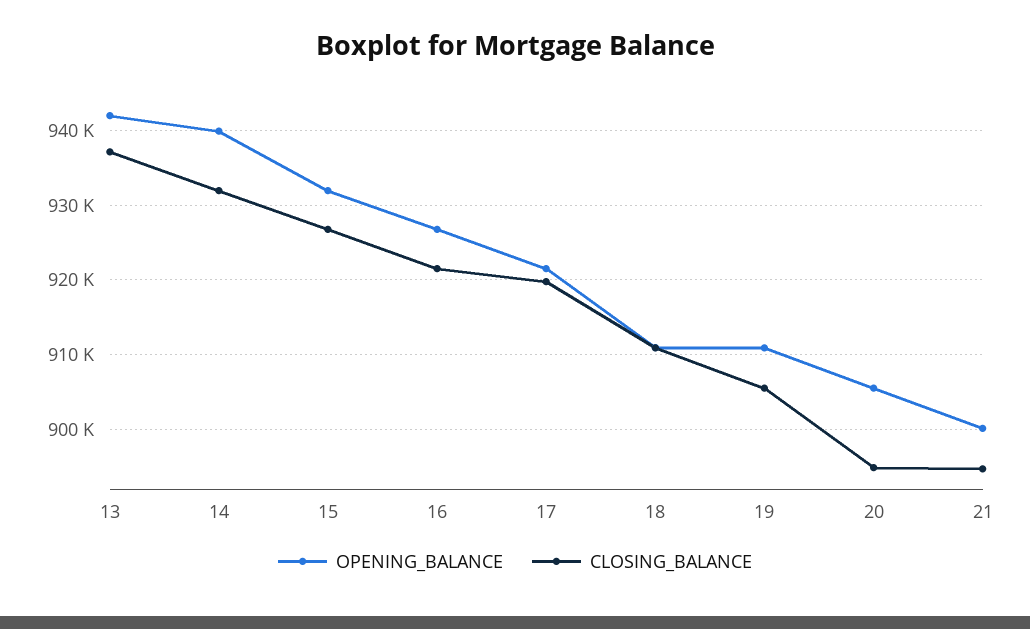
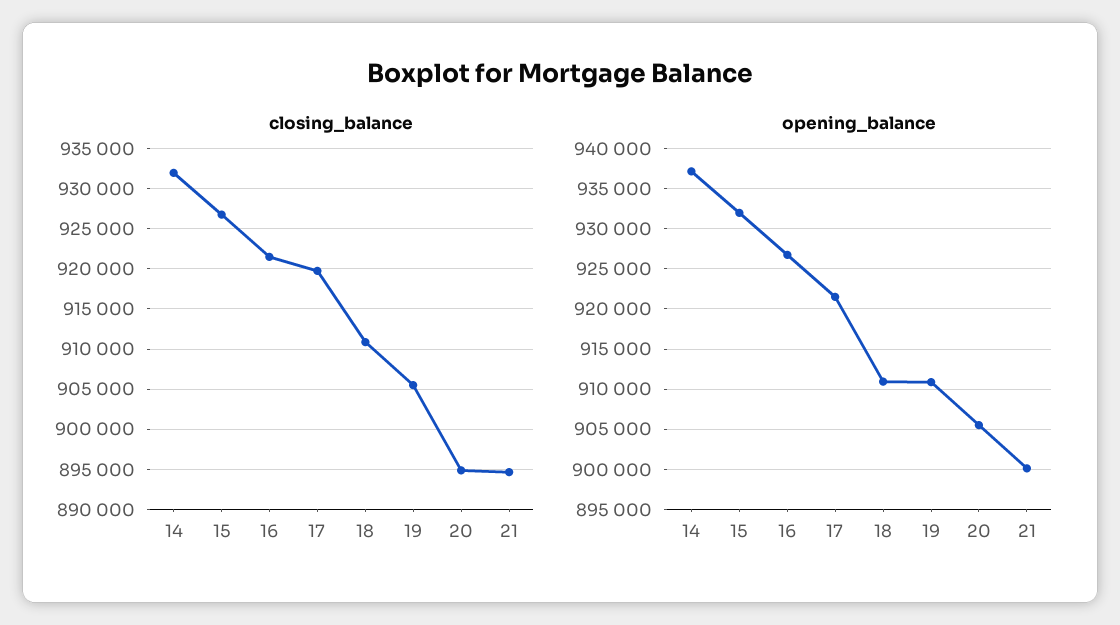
  {
    "OPENING_BALANCE": {
-     "13": 942000,
-     "14": 940000,
+     "14": 937000,
      "15": 932000,
      "16": 927000,
      "17": 922000,
      "18": 911000,
      "19": 911000,
      "20": 906000,
      "21": 900000
    },
    "CLOSING_BALANCE": {
-     "13": 937000,
      "14": 932000,
      "15": 927000,
      "16": 922000,
      "17": 920000,
      "18": 911000,
      "19": 906000,
      "20": 895000,
      "21": 895000
    }
  }

